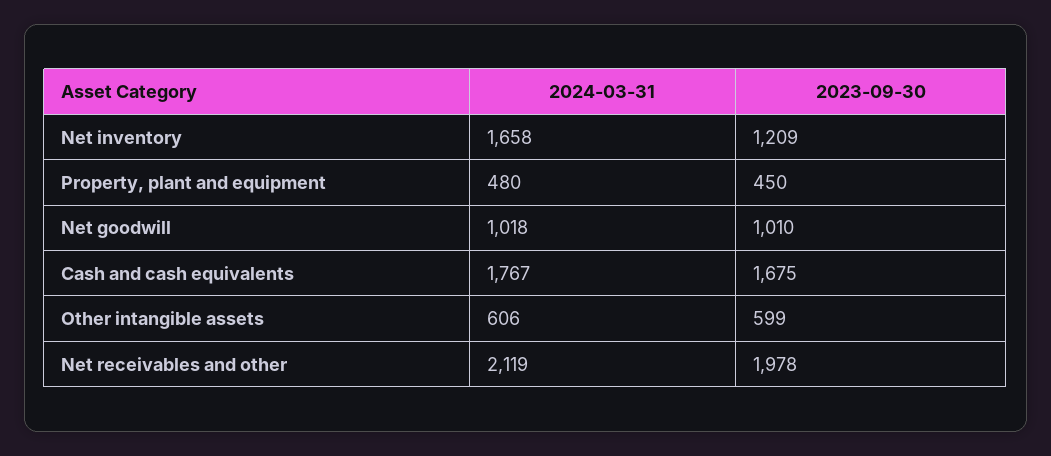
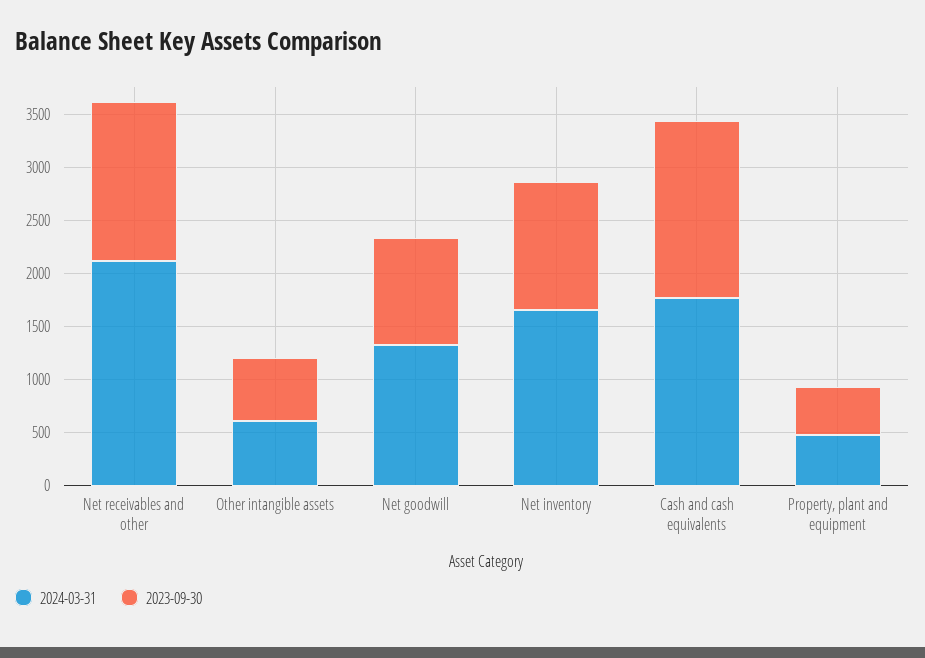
  {
    "2024-03-31": {
      "Net inventory": 1658,
      "Property, plant and equipment": 480,
-     "Net goodwill": 1018,
+     "Net goodwill": 1300,
      "Cash and cash equivalents": 1767,
      "Other intangible assets": 606,
      "Net receivables and other": 2119
    },
    "2023-09-30": {
      "Net inventory": 1209,
      "Property, plant and equipment": 450,
      "Net goodwill": 1010,
      "Cash and cash equivalents": 1675,
      "Other intangible assets": 599,
-     "Net receivables and other": 1978
+     "Net receivables and other": 1500
    }
  }

